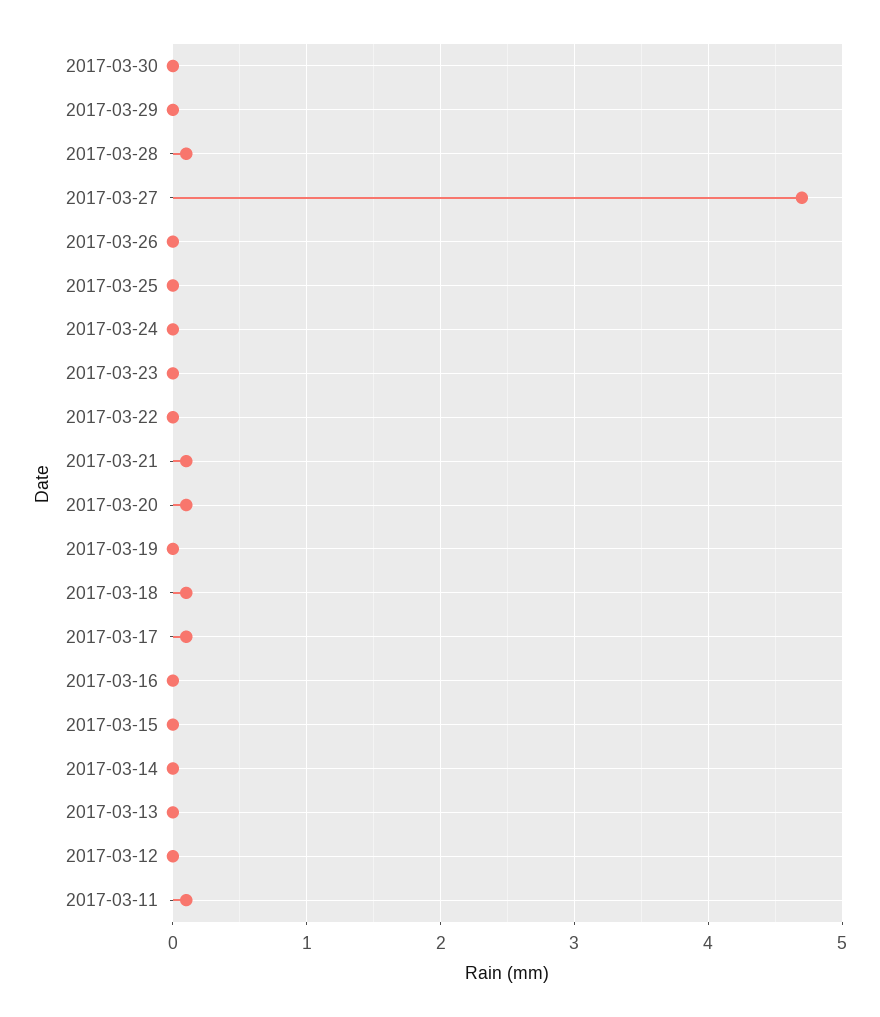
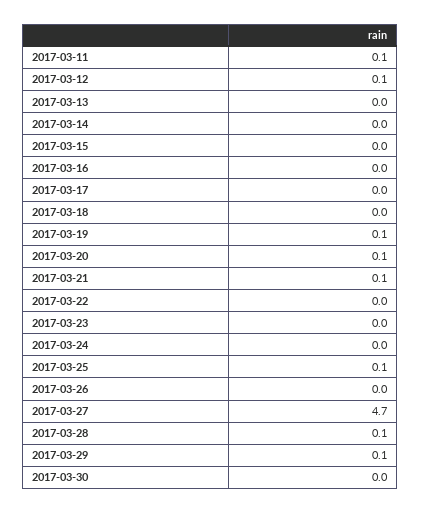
  {
    "2017-03-30": 0,
-   "2017-03-29": 0,
+   "2017-03-29": 0.1,
    "2017-03-28": 0.1,
    "2017-03-27": 4.7,
    "2017-03-26": 0,
-   "2017-03-25": 0,
+   "2017-03-25": 0.1,
    "2017-03-24": 0,
    "2017-03-23": 0,
    "2017-03-22": 0,
    "2017-03-21": 0.1,
    "2017-03-20": 0.1,
-   "2017-03-19": 0,
+   "2017-03-19": 0.1,
-   "2017-03-18": 0.1,
+   "2017-03-18": 0,
-   "2017-03-17": 0.1,
+   "2017-03-17": 0,
    "2017-03-16": 0,
    "2017-03-15": 0,
    "2017-03-14": 0,
    "2017-03-13": 0,
-   "2017-03-12": 0,
+   "2017-03-12": 0.1,
    "2017-03-11": 0.1
  }

